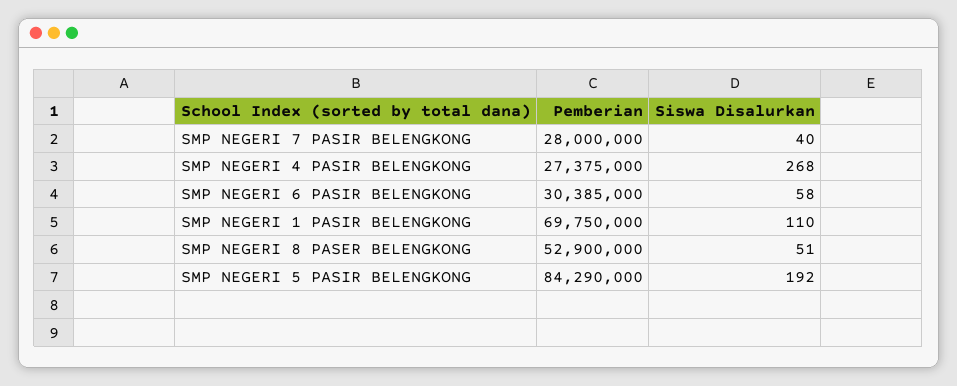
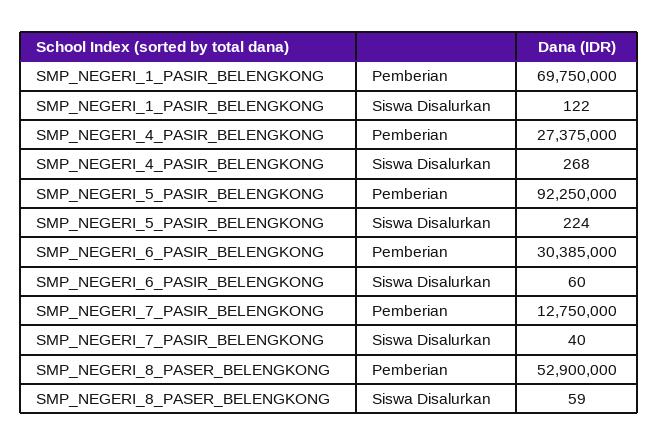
  {
    "Pemberian": {
-     "SMP NEGERI 7 PASIR BELENGKONG": 28000000,
+     "SMP NEGERI 7 PASIR BELENGKONG": 12750000,
      "SMP NEGERI 4 PASIR BELENGKONG": 27375000,
      "SMP NEGERI 6 PASIR BELENGKONG": 30385000,
      "SMP NEGERI 1 PASIR BELENGKONG": 69750000,
      "SMP NEGERI 8 PASER BELENGKONG": 52900000,
-     "SMP NEGERI 5 PASIR BELENGKONG": 84290000
+     "SMP NEGERI 5 PASIR BELENGKONG": 92250000
    },
    "Siswa Disalurkan": {
      "SMP NEGERI 7 PASIR BELENGKONG": 40,
      "SMP NEGERI 4 PASIR BELENGKONG": 268,
-     "SMP NEGERI 6 PASIR BELENGKONG": 58,
+     "SMP NEGERI 6 PASIR BELENGKONG": 60,
-     "SMP NEGERI 1 PASIR BELENGKONG": 110,
+     "SMP NEGERI 1 PASIR BELENGKONG": 122,
-     "SMP NEGERI 8 PASER BELENGKONG": 51,
+     "SMP NEGERI 8 PASER BELENGKONG": 59,
-     "SMP NEGERI 5 PASIR BELENGKONG": 192
+     "SMP NEGERI 5 PASIR BELENGKONG": 224
    }
  }

